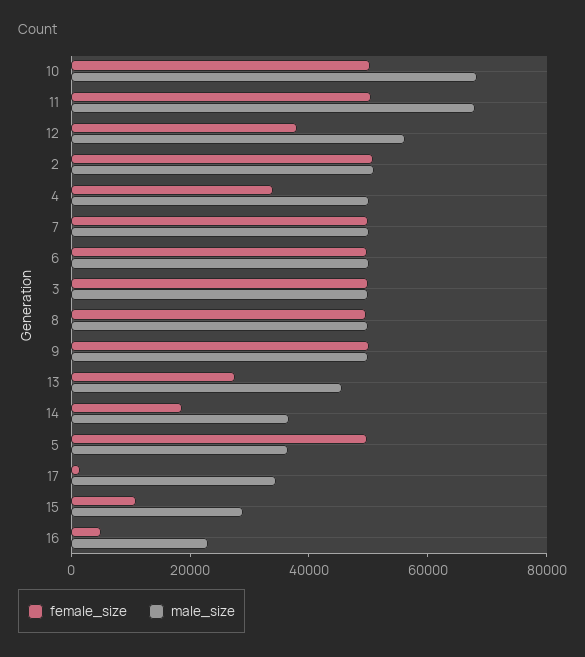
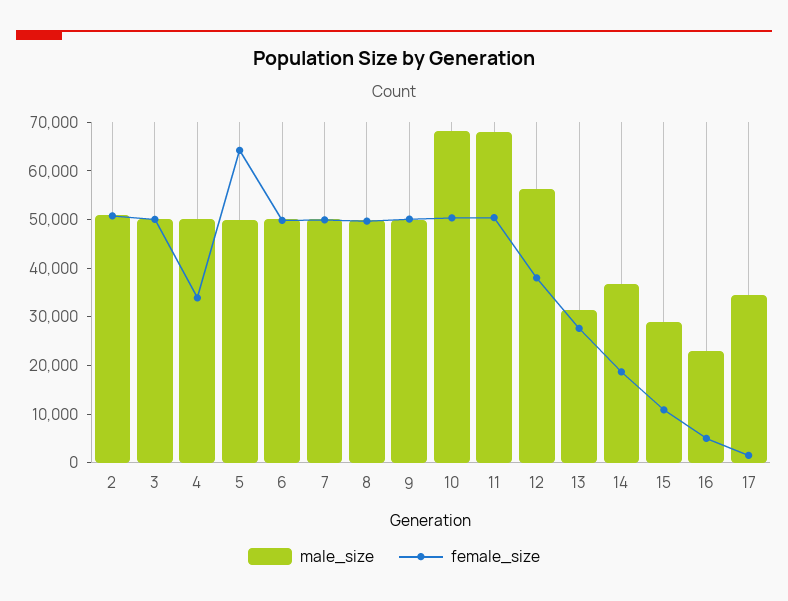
  {
    "female_size": {
      "10": 50000,
      "11": 50000,
      "12": 38000,
      "2": 50000,
      "4": 34000,
      "7": 50000,
      "6": 50000,
      "3": 50000,
      "8": 50000,
      "9": 50000,
      "13": 28000,
      "14": 18000,
-     "5": 50000,
+     "5": 64000,
      "17": 2000,
      "15": 10000,
      "16": 6000
    },
    "male_size": {
      "10": 68000,
      "11": 68000,
      "12": 56000,
      "2": 50000,
      "4": 50000,
      "7": 50000,
      "6": 50000,
      "3": 50000,
      "8": 50000,
      "9": 50000,
-     "13": 45000,
+     "13": 32000,
      "14": 36000,
-     "5": 35000,
+     "5": 50000,
      "17": 34000,
      "15": 28000,
      "16": 24000
    }
  }

